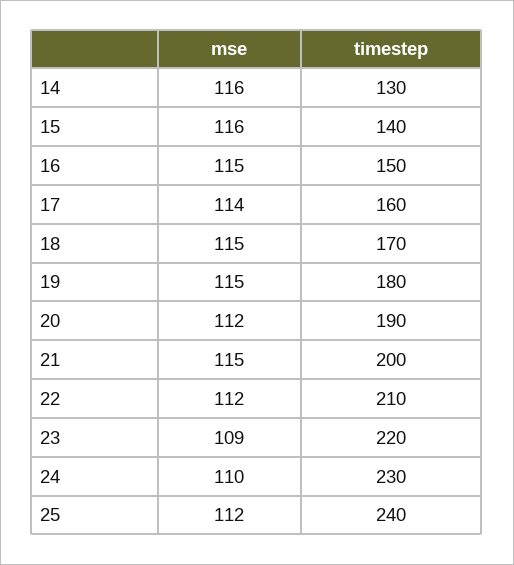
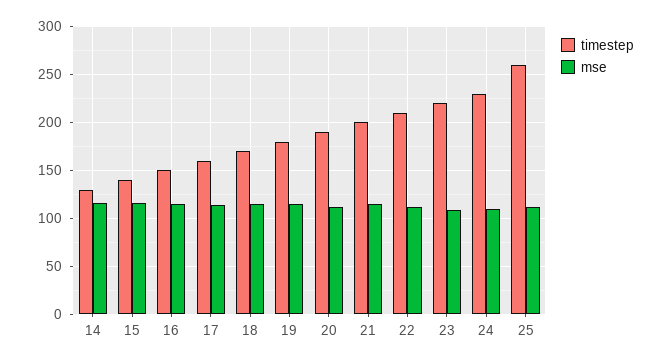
  {
    "mse": {
      "14": 116,
      "15": 116,
      "16": 115,
      "17": 114,
      "18": 115,
      "19": 115,
      "20": 112,
      "21": 115,
      "22": 112,
      "23": 109,
      "24": 110,
      "25": 112
    },
    "timestep": {
      "14": 130,
      "15": 140,
      "16": 150,
      "17": 160,
      "18": 170,
      "19": 180,
      "20": 190,
      "21": 200,
      "22": 210,
      "23": 220,
      "24": 230,
-     "25": 240
+     "25": 260
    }
  }

